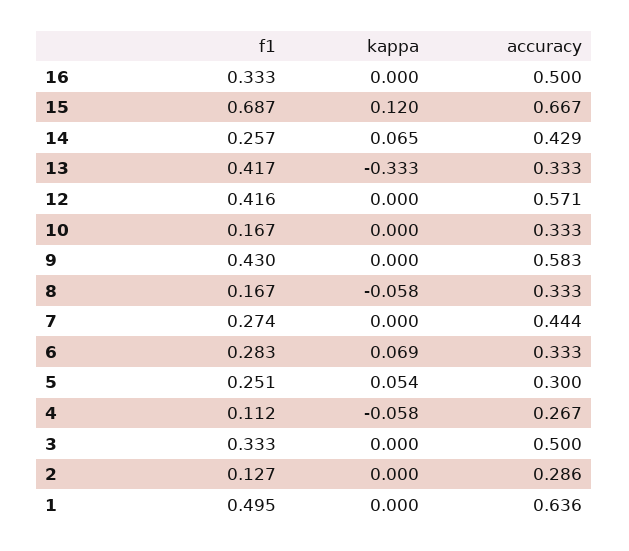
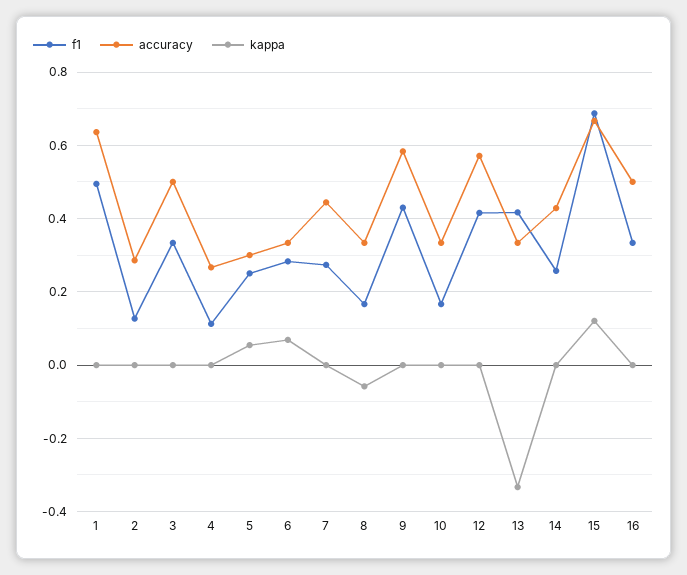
  {
    "f1": {
      "16": 0.333,
      "15": 0.687,
      "14": 0.257,
      "13": 0.417,
      "12": 0.416,
      "10": 0.167,
      "9": 0.43,
      "8": 0.167,
      "7": 0.274,
      "6": 0.283,
      "5": 0.251,
      "4": 0.112,
      "3": 0.333,
      "2": 0.127,
      "1": 0.495
    },
    "kappa": {
      "16": 0,
      "15": 0.12,
-     "14": 0.065,
+     "14": 0,
      "13": -0.333,
      "12": 0,
      "10": 0,
      "9": 0,
      "8": -0.058,
      "7": 0,
      "6": 0.069,
      "5": 0.054,
-     "4": -0.058,
+     "4": 0,
      "3": 0,
      "2": 0,
      "1": 0
    },
    "accuracy": {
      "16": 0.5,
      "15": 0.667,
      "14": 0.429,
      "13": 0.333,
      "12": 0.571,
      "10": 0.333,
      "9": 0.583,
      "8": 0.333,
      "7": 0.444,
      "6": 0.333,
      "5": 0.3,
      "4": 0.267,
      "3": 0.5,
      "2": 0.286,
      "1": 0.636
    }
  }

